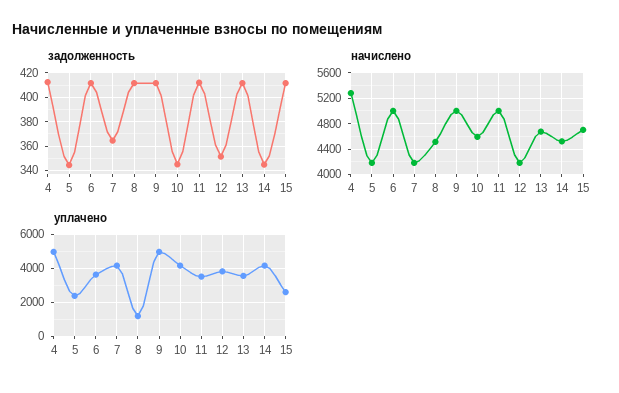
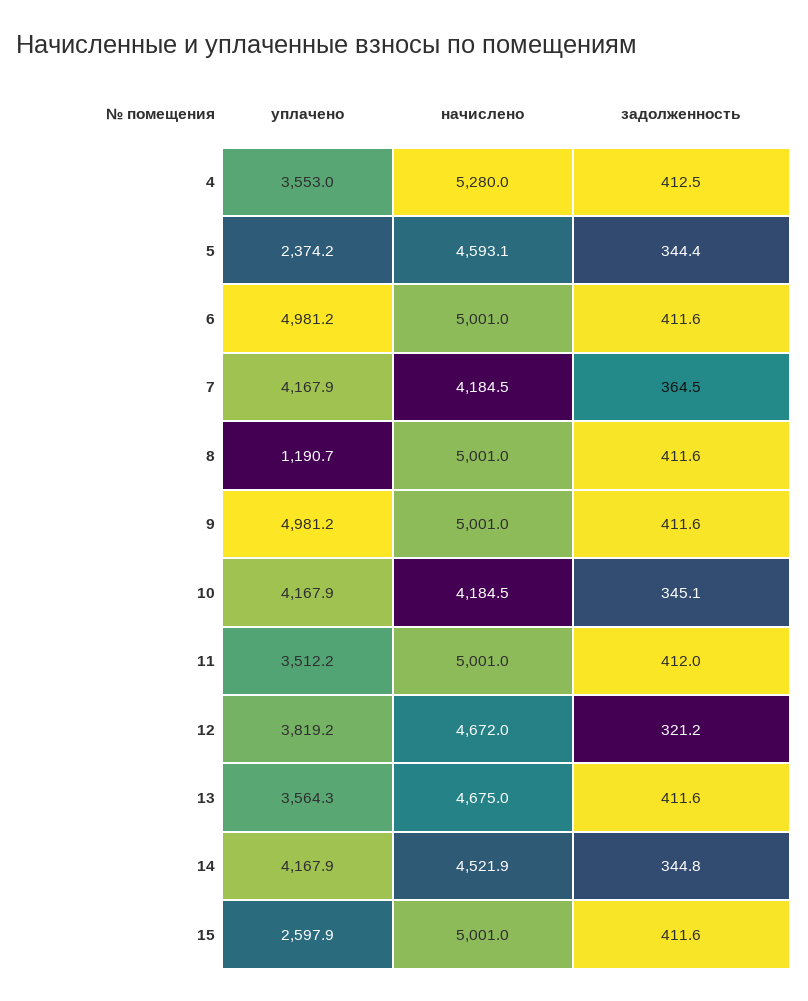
  {
    "задолженность": {
      "4": 412.5,
      "5": 344.4,
      "6": 411.6,
      "7": 364.5,
      "8": 411.6,
      "9": 411.6,
      "10": 345.1,
      "11": 412,
-     "12": 350,
+     "12": 321.2,
      "13": 411.6,
      "14": 344.8,
      "15": 411.6
    },
    "начислено": {
      "4": 5280,
-     "5": 4200,
+     "5": 4593.1,
      "6": 5001,
      "7": 4184.5,
-     "8": 4500,
+     "8": 5001,
      "9": 5001,
-     "10": 4600,
+     "10": 4184.5,
      "11": 5001,
-     "12": 4200,
+     "12": 4672,
      "13": 4675,
      "14": 4521.9,
-     "15": 4700
+     "15": 5001
    },
    "уплачено": {
-     "4": 5000,
+     "4": 3553,
      "5": 2374.2,
-     "6": 3500,
+     "6": 4981.2,
      "7": 4167.9,
      "8": 1190.7,
      "9": 4981.2,
      "10": 4167.9,
      "11": 3512.2,
      "12": 3819.2,
      "13": 3564.3,
      "14": 4167.9,
      "15": 2597.9
    }
  }

